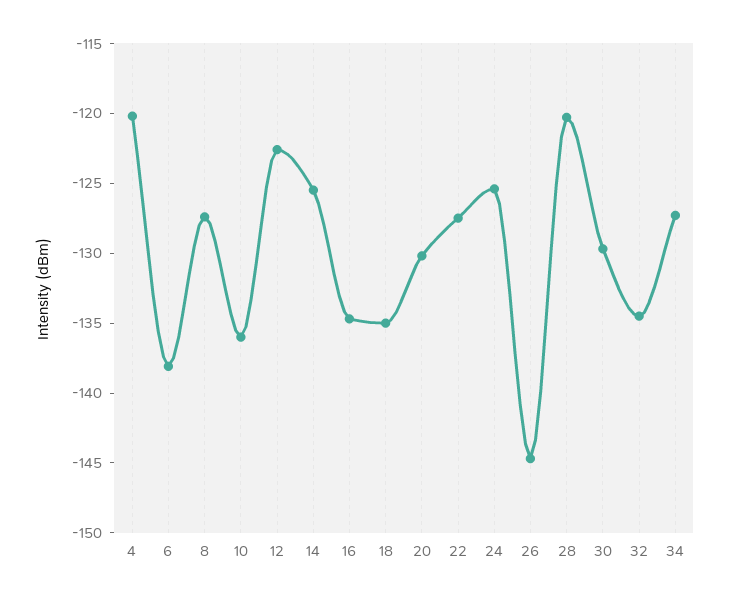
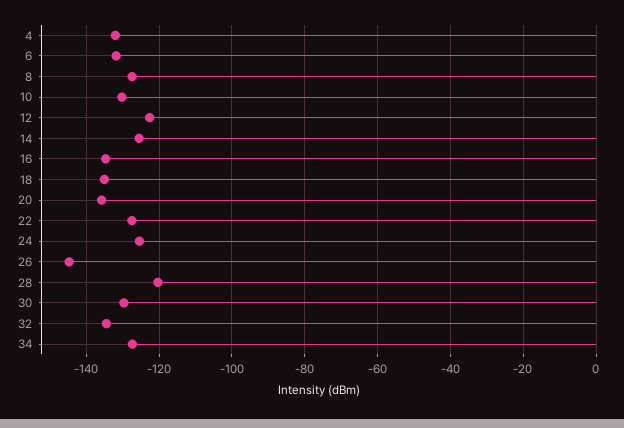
  {
-   "4": -120,
+   "4": -132,
-   "6": -138,
+   "6": -132,
    "8": -127,
-   "10": -136,
+   "10": -130,
    "12": -123,
    "14": -126,
    "16": -135,
    "18": -135,
-   "20": -130,
+   "20": -136,
    "22": -128,
    "24": -125,
    "26": -145,
    "28": -120,
    "30": -130,
    "32": -135,
    "34": -127
  }

